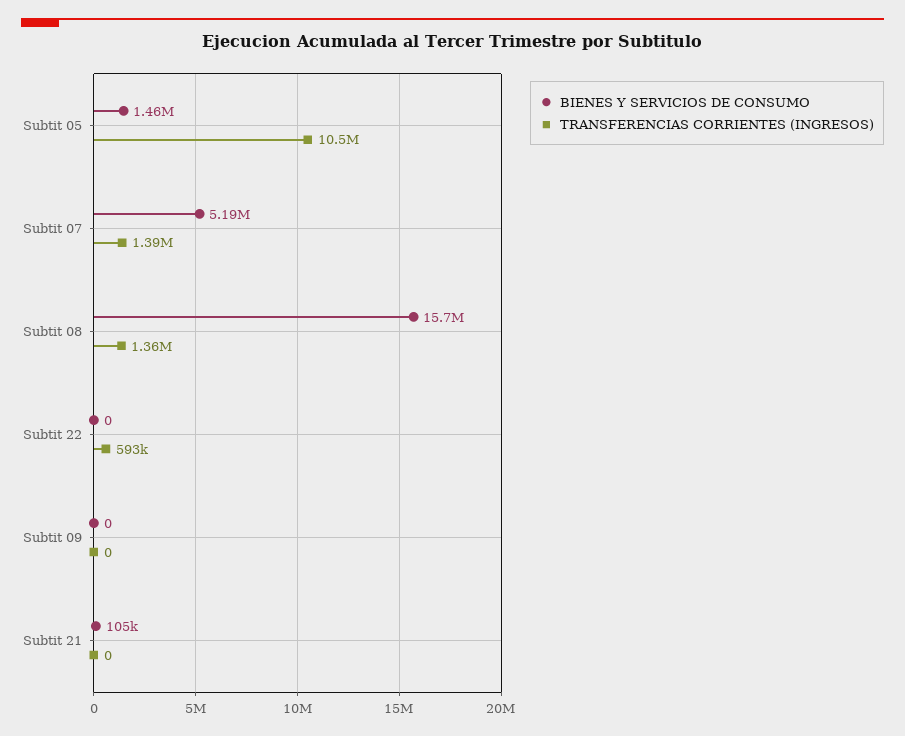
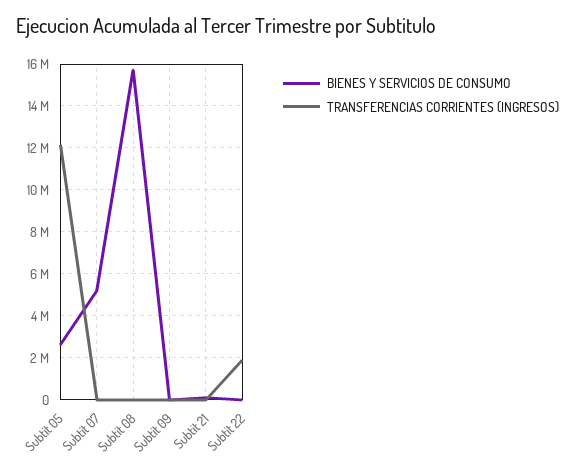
  {
    "BIENES Y SERVICIOS DE CONSUMO": {
-     "Subtit 05": 1460000,
+     "Subtit 05": 2500000,
      "Subtit 07": 5190000,
      "Subtit 08": 15700000,
      "Subtit 22": 0,
      "Subtit 09": 0,
      "Subtit 21": 105000
    },
    "TRANSFERENCIAS CORRIENTES (INGRESOS)": {
-     "Subtit 05": 10500000,
+     "Subtit 05": 12000000,
-     "Subtit 07": 1390000,
+     "Subtit 07": 0,
-     "Subtit 08": 1360000,
+     "Subtit 08": 0,
-     "Subtit 22": 593000,
+     "Subtit 22": 2000000,
      "Subtit 09": 0,
      "Subtit 21": 0
    }
  }

